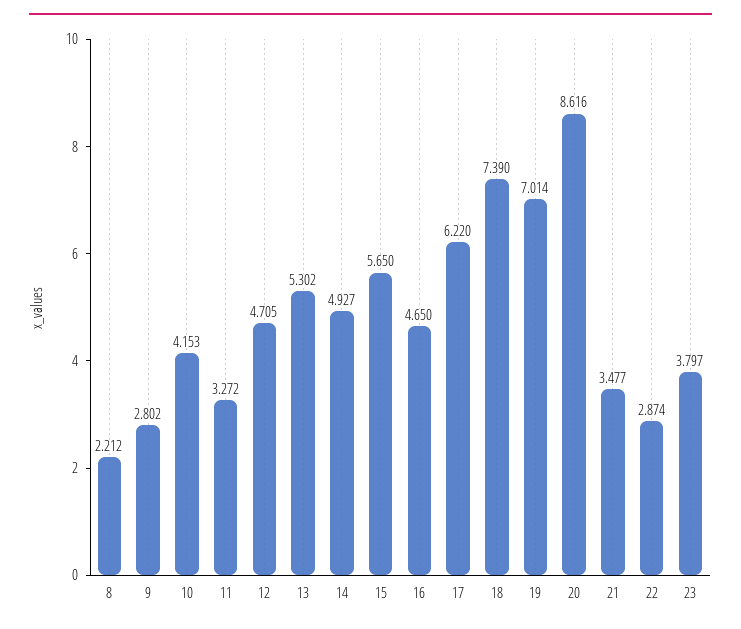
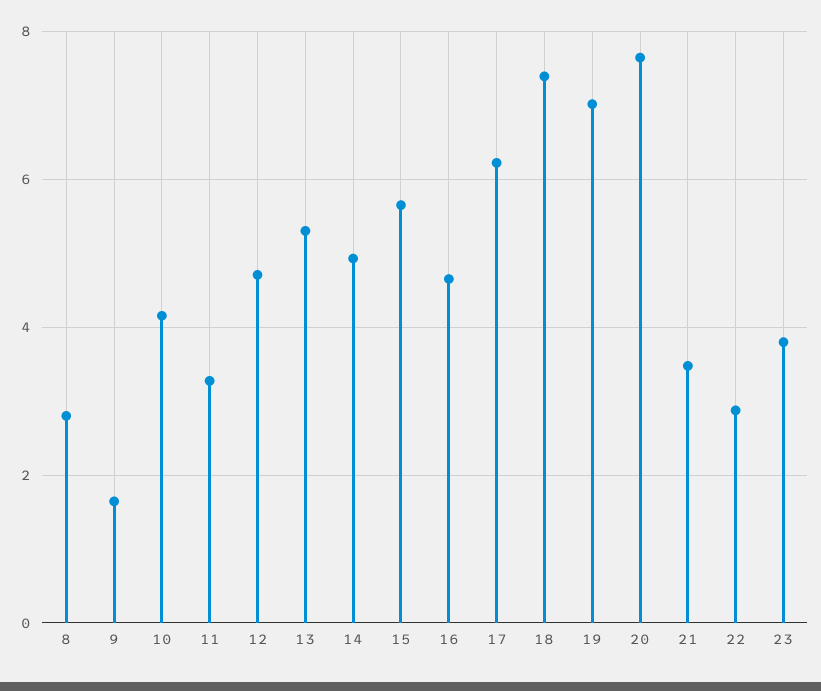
  {
-   "8": 2.212,
+   "8": 2.8,
-   "9": 2.802,
+   "9": 1.6,
    "10": 4.153,
    "11": 3.272,
    "12": 4.705,
    "13": 5.302,
    "14": 4.927,
    "15": 5.65,
    "16": 4.65,
    "17": 6.22,
    "18": 7.39,
    "19": 7.014,
-   "20": 8.616,
+   "20": 7.6,
    "21": 3.477,
    "22": 2.874,
    "23": 3.797
  }

